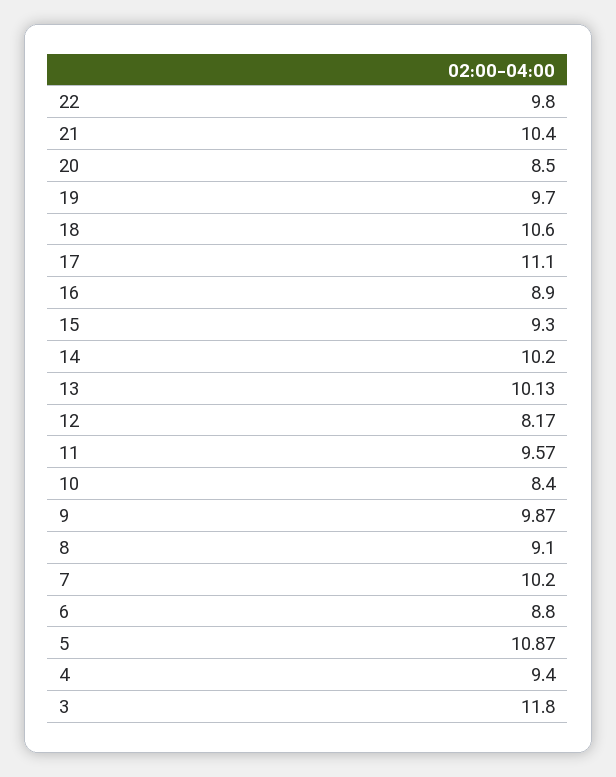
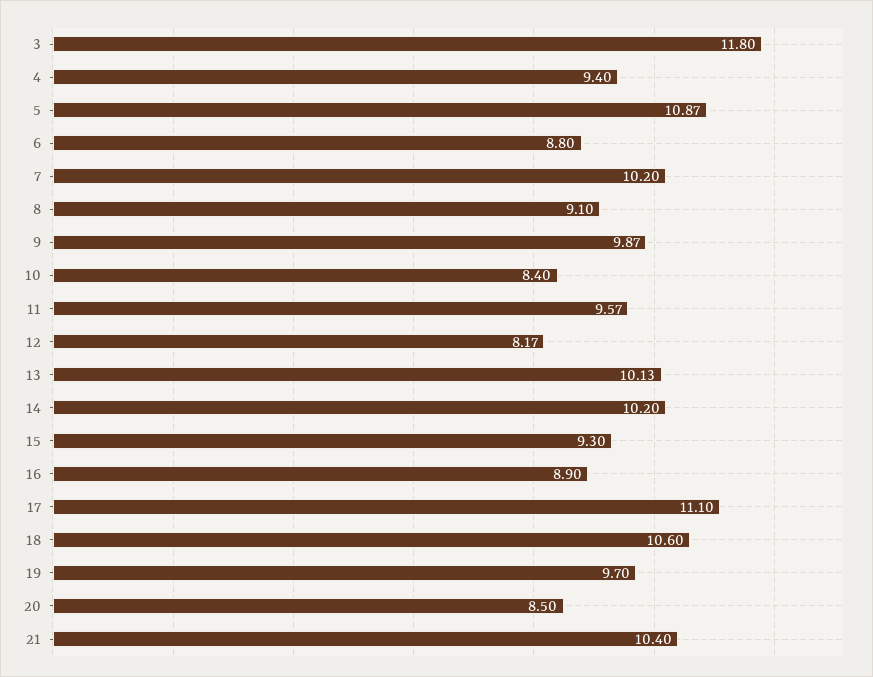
  {
-   "22": 9.8,
    "21": 10.4,
    "20": 8.5,
    "19": 9.7,
    "18": 10.6,
    "17": 11.1,
    "16": 8.9,
    "15": 9.3,
    "14": 10.2,
    "13": 10.13,
    "12": 8.17,
    "11": 9.57,
    "10": 8.4,
    "9": 9.87,
    "8": 9.1,
    "7": 10.2,
    "6": 8.8,
    "5": 10.87,
    "4": 9.4,
    "3": 11.8
  }

